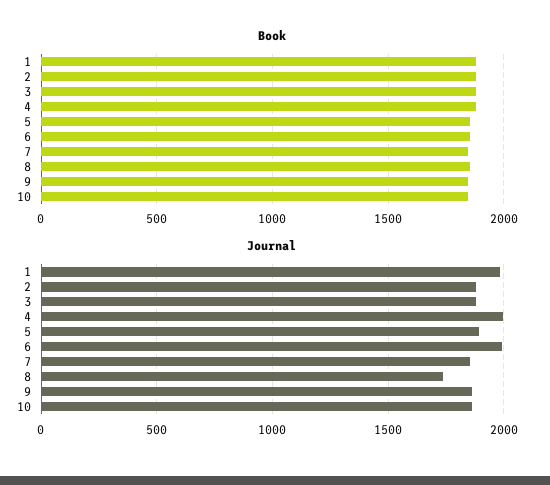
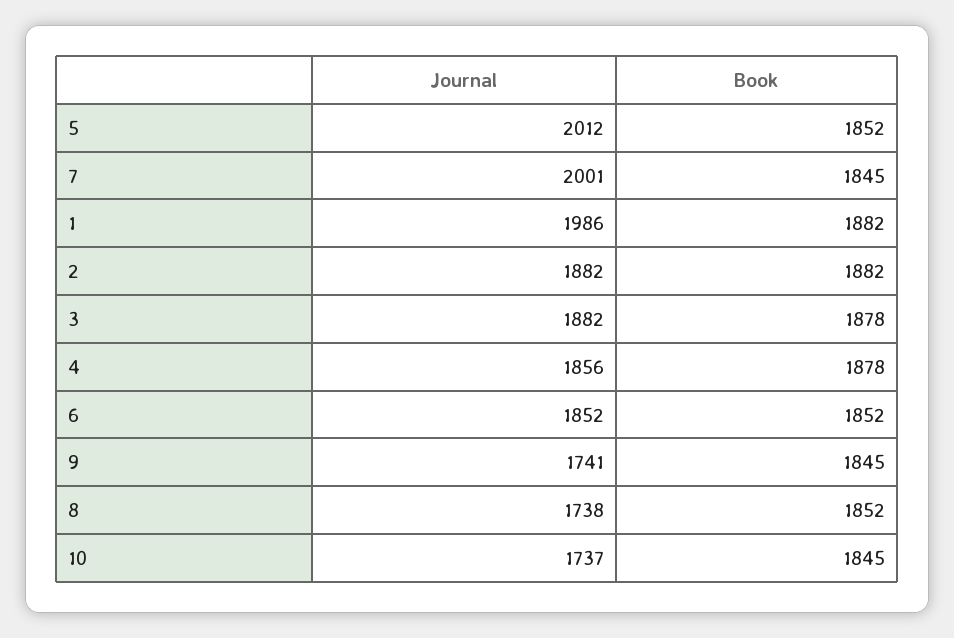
  {
    "Book": {
      "1": 1882,
      "2": 1882,
      "3": 1878,
      "4": 1878,
      "5": 1852,
      "6": 1852,
      "7": 1845,
      "8": 1852,
      "9": 1845,
      "10": 1845
    },
    "Journal": {
      "1": 1986,
      "2": 1882,
      "3": 1882,
-     "4": 2000,
+     "4": 1856,
-     "5": 1900,
+     "5": 2012,
-     "6": 2000,
+     "6": 1852,
-     "7": 1850,
+     "7": 2001,
      "8": 1738,
-     "9": 1850,
+     "9": 1741,
-     "10": 1850
+     "10": 1737
    }
  }

